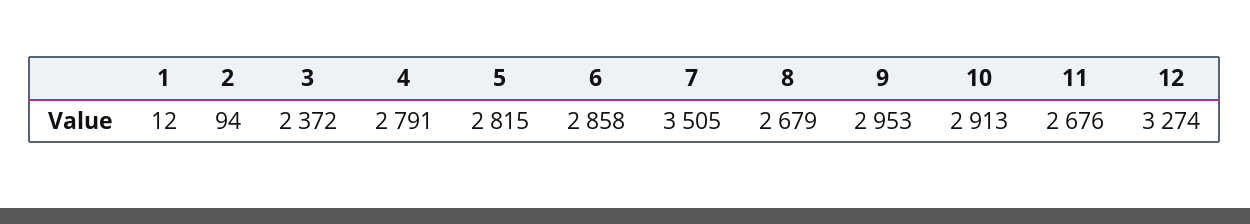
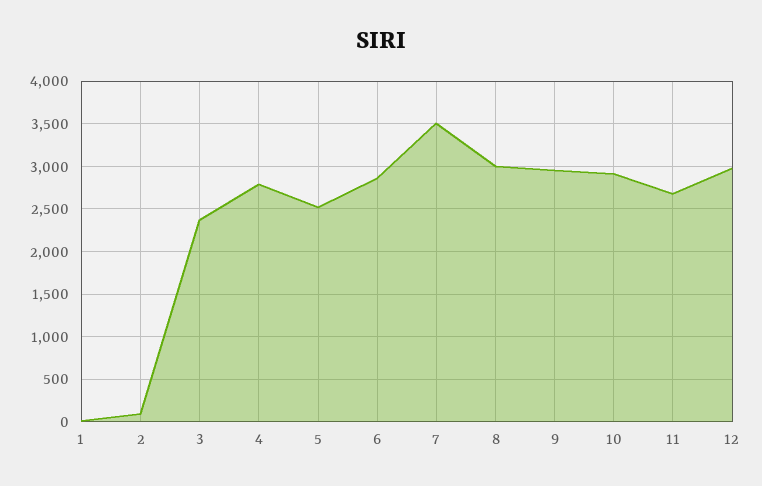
  {
    "1": 12,
    "2": 94,
    "3": 2372,
    "4": 2791,
-   "5": 2815,
+   "5": 2500,
    "6": 2858,
    "7": 3505,
-   "8": 2679,
+   "8": 3000,
    "9": 2953,
    "10": 2913,
    "11": 2676,
-   "12": 3274
+   "12": 3000
  }

